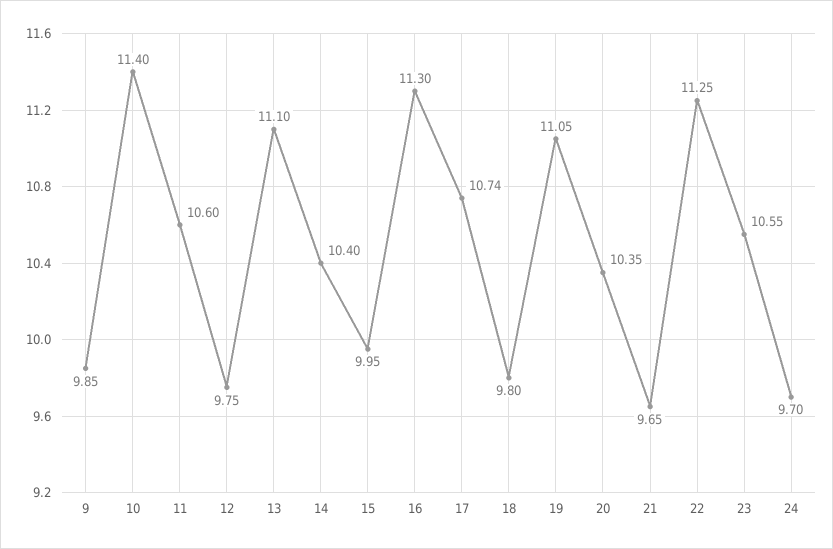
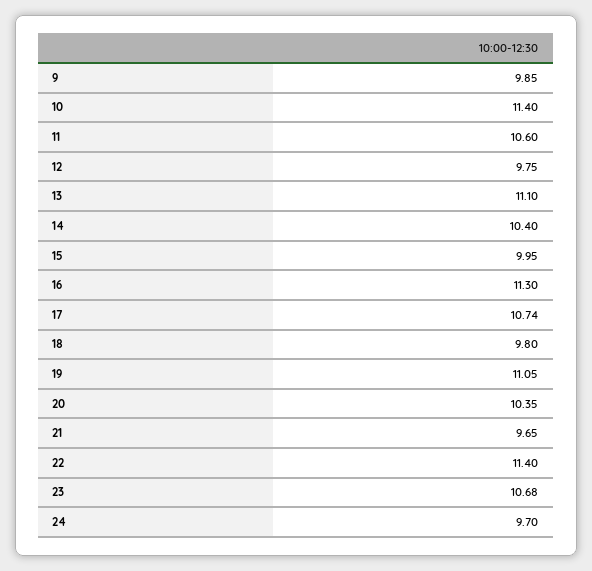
  {
    "9": 9.85,
    "10": 11.4,
    "11": 10.6,
    "12": 9.75,
    "13": 11.1,
    "14": 10.4,
    "15": 9.95,
    "16": 11.3,
    "17": 10.74,
    "18": 9.8,
    "19": 11.05,
    "20": 10.35,
    "21": 9.65,
-   "22": 11.25,
+   "22": 11.4,
-   "23": 10.55,
+   "23": 10.68,
    "24": 9.7
  }

